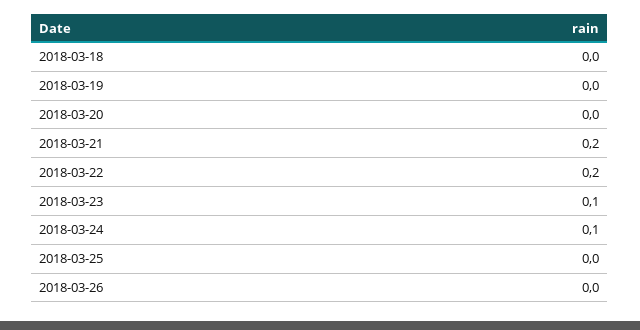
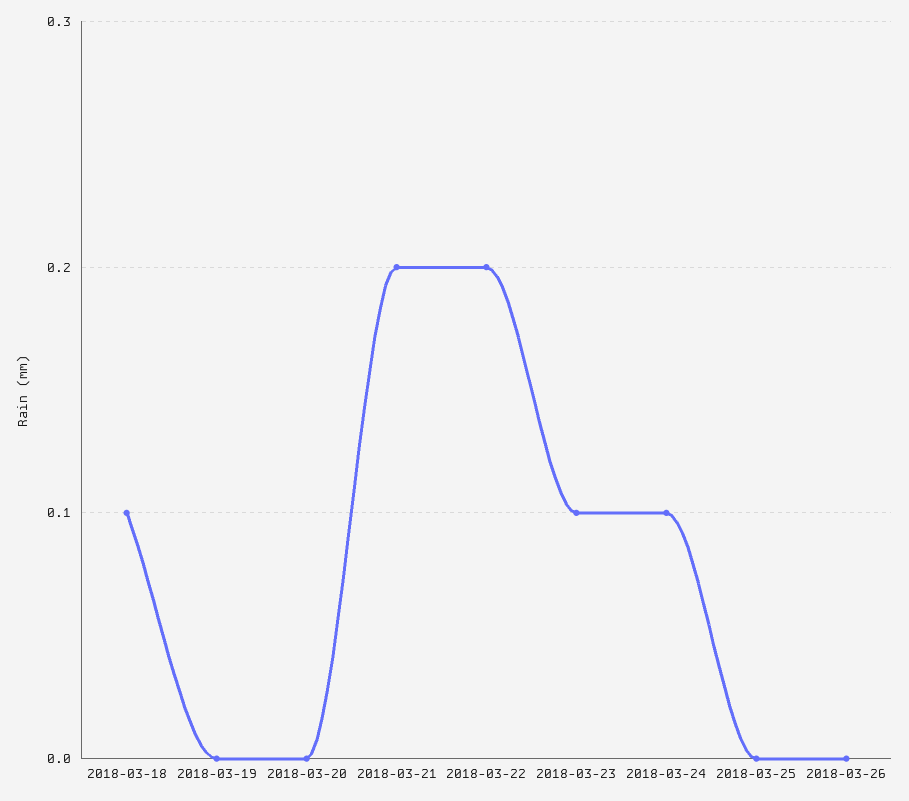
  {
-   "2018-03-18": 0,
+   "2018-03-18": 0.1,
    "2018-03-19": 0,
    "2018-03-20": 0,
    "2018-03-21": 0.2,
    "2018-03-22": 0.2,
    "2018-03-23": 0.1,
    "2018-03-24": 0.1,
    "2018-03-25": 0,
    "2018-03-26": 0
  }

